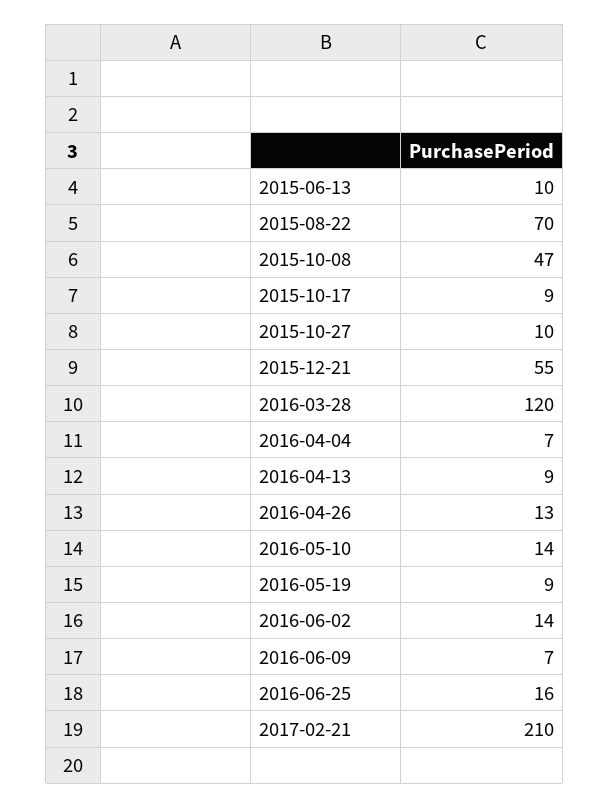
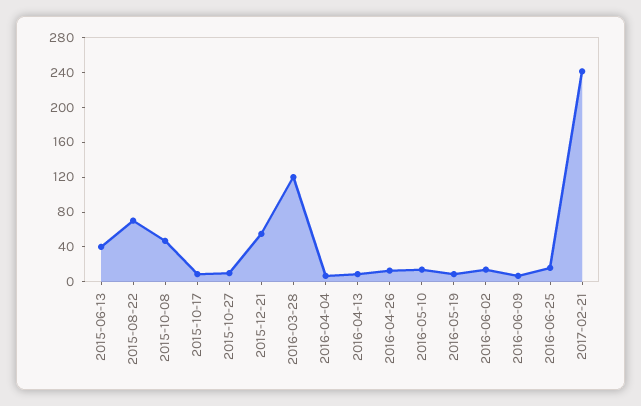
  {
-   "2015-06-13": 10,
+   "2015-06-13": 40,
    "2015-08-22": 70,
    "2015-10-08": 47,
    "2015-10-17": 9,
    "2015-10-27": 10,
    "2015-12-21": 55,
    "2016-03-28": 120,
    "2016-04-04": 7,
    "2016-04-13": 9,
    "2016-04-26": 13,
    "2016-05-10": 14,
    "2016-05-19": 9,
    "2016-06-02": 14,
    "2016-06-09": 7,
    "2016-06-25": 16,
-   "2017-02-21": 210
+   "2017-02-21": 240
  }

